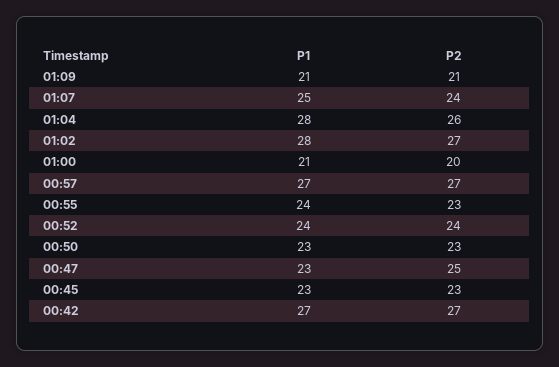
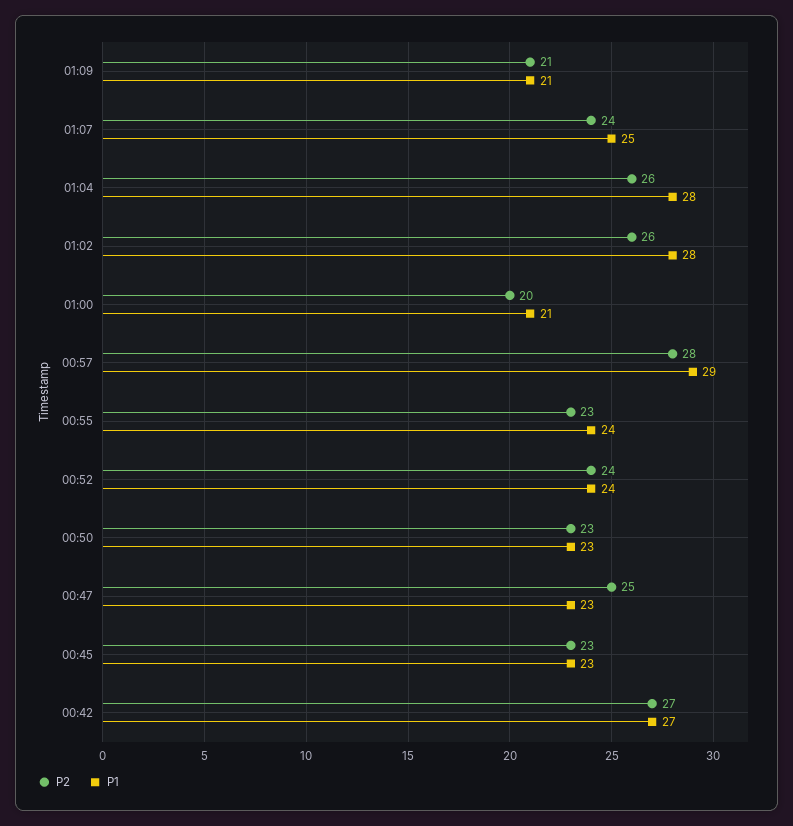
  {
    "P1": {
      "01:09": 21,
      "01:07": 25,
      "01:04": 28,
      "01:02": 28,
      "01:00": 21,
-     "00:57": 27,
+     "00:57": 29,
      "00:55": 24,
      "00:52": 24,
      "00:50": 23,
      "00:47": 23,
      "00:45": 23,
      "00:42": 27
    },
    "P2": {
      "01:09": 21,
      "01:07": 24,
      "01:04": 26,
-     "01:02": 27,
+     "01:02": 26,
      "01:00": 20,
-     "00:57": 27,
+     "00:57": 28,
      "00:55": 23,
      "00:52": 24,
      "00:50": 23,
      "00:47": 25,
      "00:45": 23,
      "00:42": 27
    }
  }

